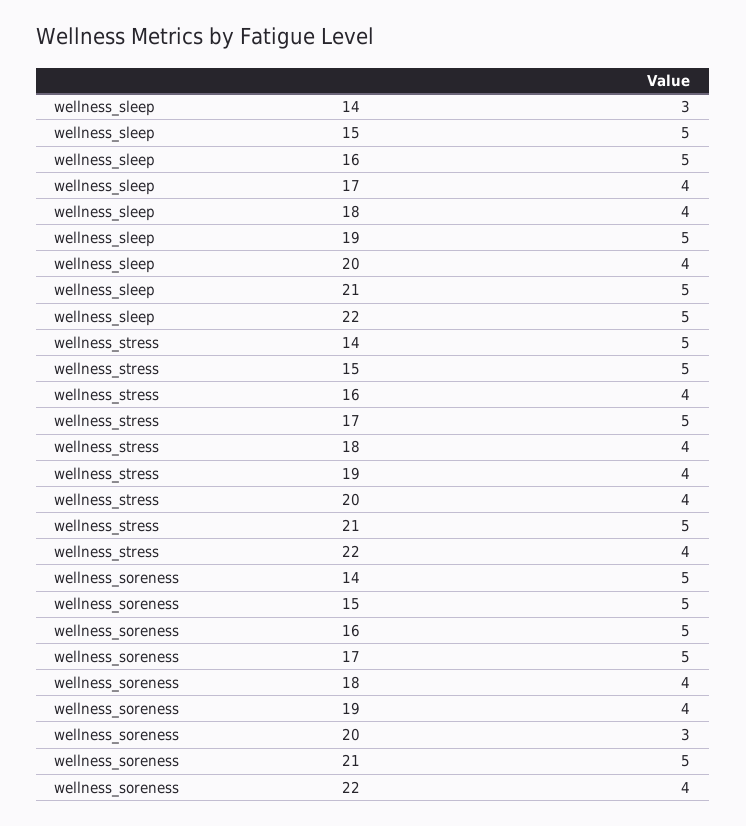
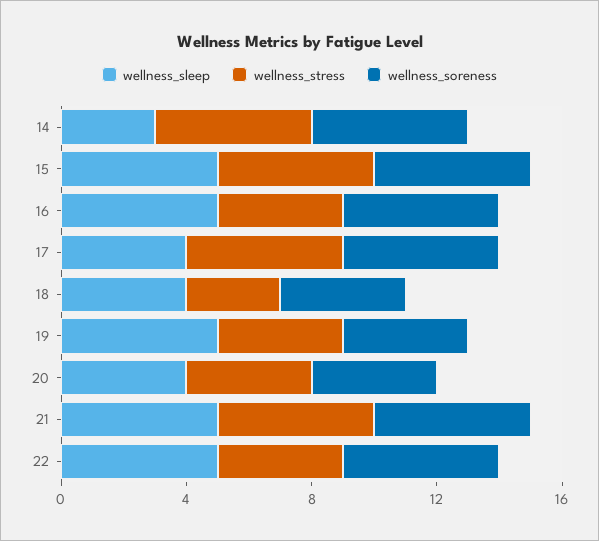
  {
    "wellness_sleep": {
      "14": 3,
      "15": 5,
      "16": 5,
      "17": 4,
      "18": 4,
      "19": 5,
      "20": 4,
      "21": 5,
      "22": 5
    },
    "wellness_stress": {
      "14": 5,
      "15": 5,
      "16": 4,
      "17": 5,
-     "18": 4,
+     "18": 3,
      "19": 4,
      "20": 4,
      "21": 5,
      "22": 4
    },
    "wellness_soreness": {
      "14": 5,
      "15": 5,
      "16": 5,
      "17": 5,
      "18": 4,
      "19": 4,
-     "20": 3,
+     "20": 4,
      "21": 5,
-     "22": 4
+     "22": 5
    }
  }

